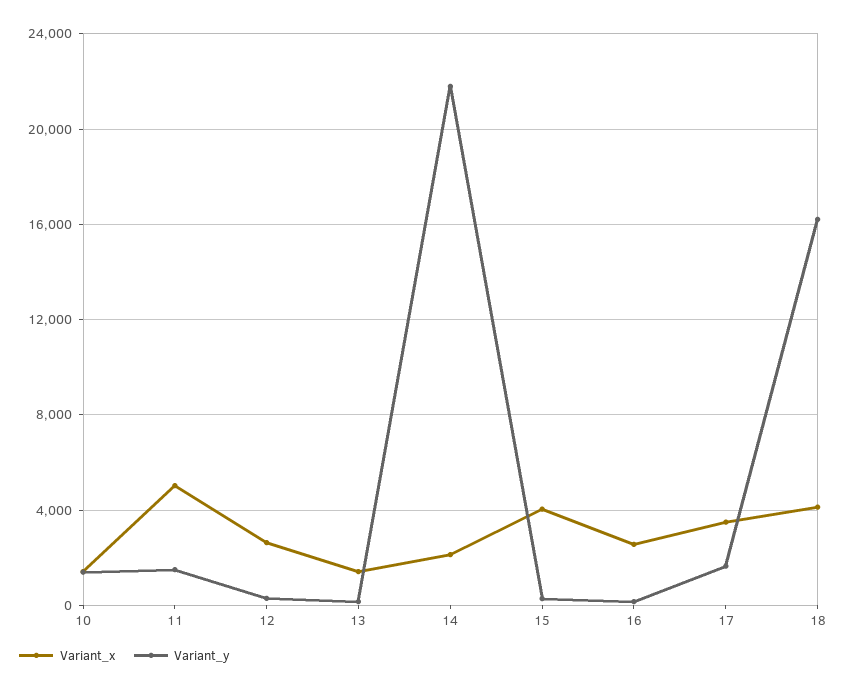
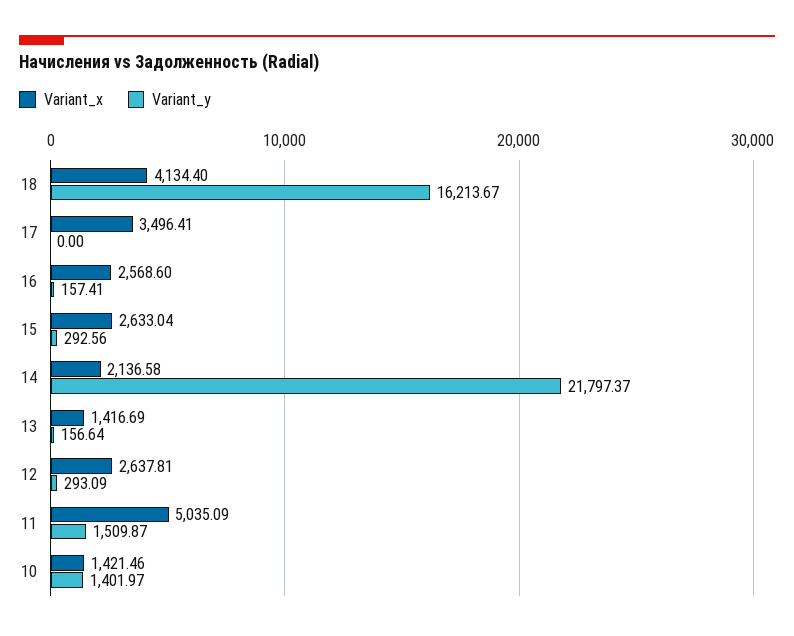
  {
    "Variant_x": {
      "10": 1421.46,
      "11": 5035.09,
      "12": 2637.81,
      "13": 1416.69,
      "14": 2136.58,
-     "15": 4000,
+     "15": 2633.04,
      "16": 2568.6,
      "17": 3496.41,
      "18": 4134.4
    },
    "Variant_y": {
      "10": 1401.97,
      "11": 1509.87,
      "12": 293.09,
      "13": 156.64,
      "14": 21797.37,
      "15": 292.56,
      "16": 157.41,
-     "17": 1500,
+     "17": 0,
      "18": 16213.67
    }
  }

